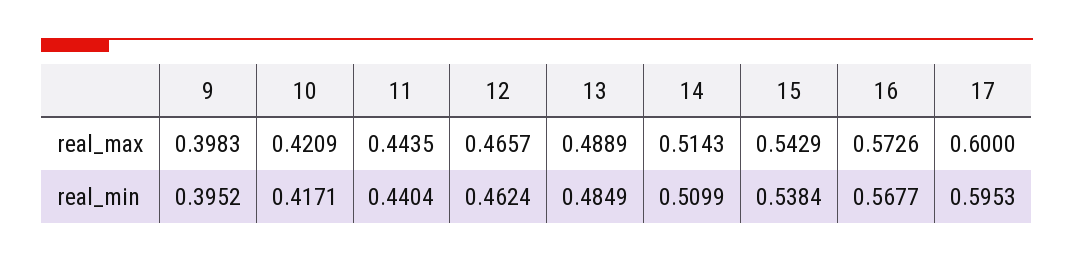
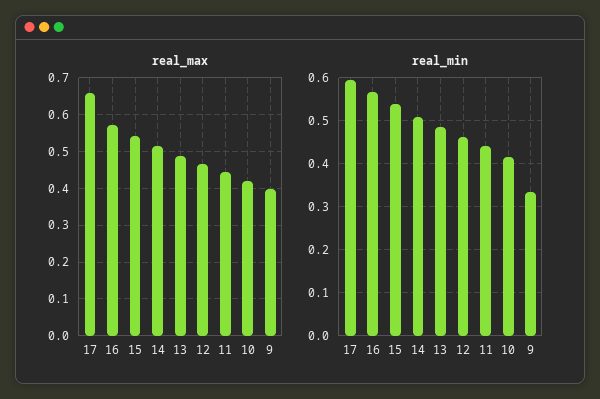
  {
    "real_max": {
      "9": 0.3983,
      "10": 0.4209,
      "11": 0.4435,
      "12": 0.4657,
      "13": 0.4889,
      "14": 0.5143,
      "15": 0.5429,
      "16": 0.5726,
-     "17": 0.6
+     "17": 0.66
    },
    "real_min": {
-     "9": 0.3952,
+     "9": 0.34,
      "10": 0.4171,
      "11": 0.4404,
      "12": 0.4624,
      "13": 0.4849,
      "14": 0.5099,
      "15": 0.5384,
      "16": 0.5677,
      "17": 0.5953
    }
  }

